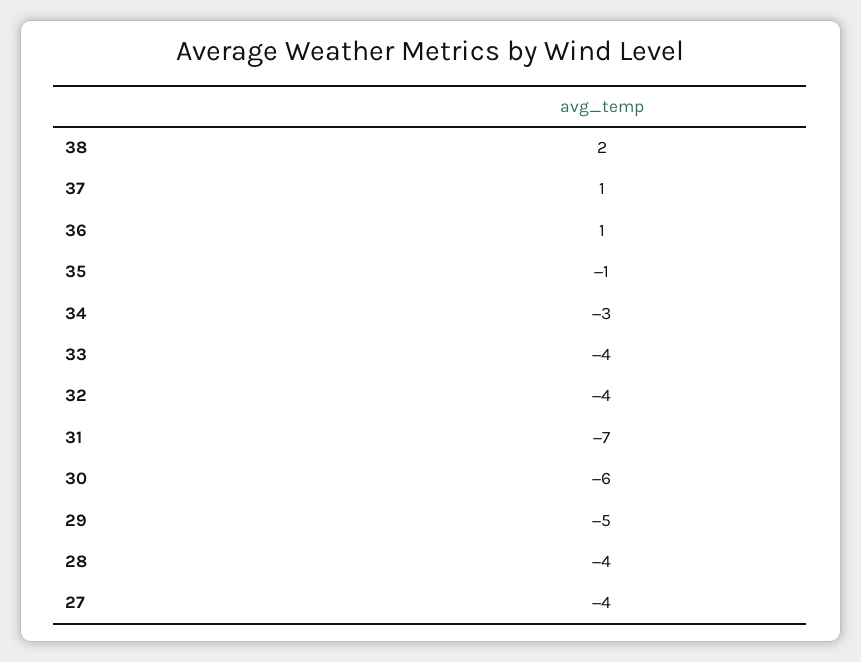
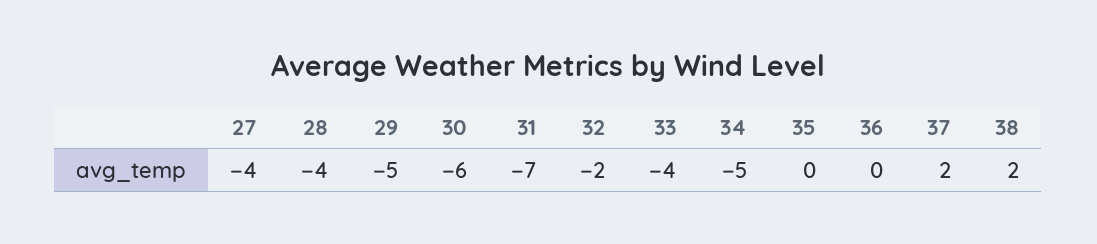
  {
    "38": 2,
-   "37": 1,
+   "37": 2,
-   "36": 1,
+   "36": 0,
-   "35": -1,
+   "35": 0,
-   "34": -3,
+   "34": -5,
    "33": -4,
-   "32": -4,
+   "32": -2,
    "31": -7,
    "30": -6,
    "29": -5,
    "28": -4,
    "27": -4
  }

